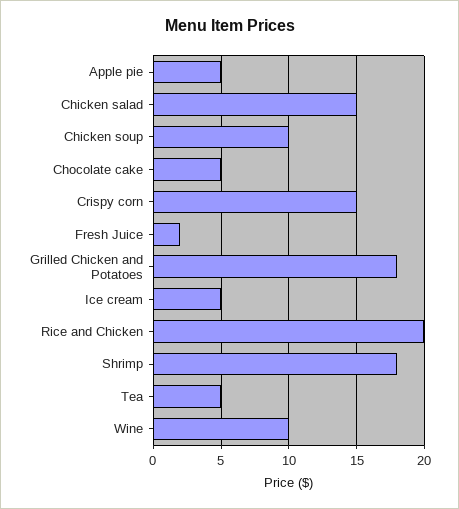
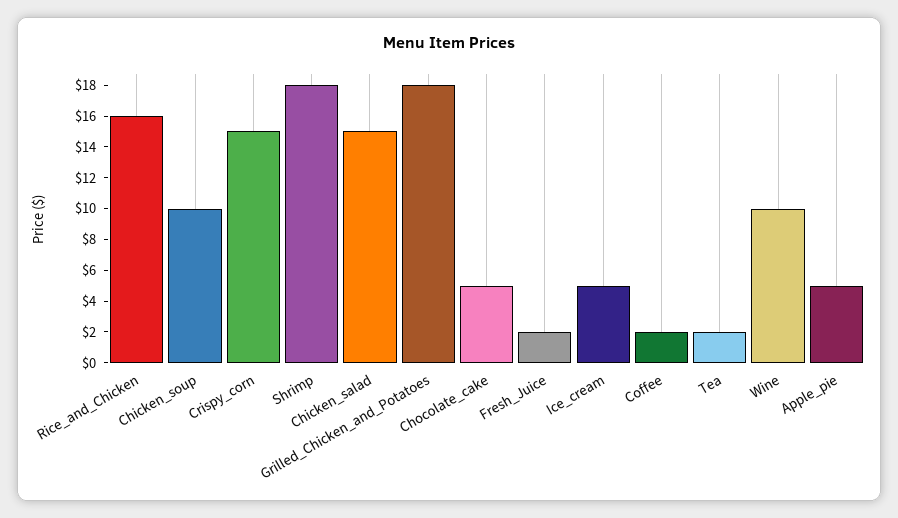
  {
    "Apple pie": 5,
    "Chicken salad": 15,
    "Chicken soup": 10,
    "Chocolate cake": 5,
    "Crispy corn": 15,
    "Fresh Juice": 2,
    "Grilled Chicken and Potatoes": 18,
    "Ice cream": 5,
-   "Rice and Chicken": 20,
+   "Rice and Chicken": 16,
    "Shrimp": 18,
-   "Tea": 5,
+   "Tea": 2,
-   "Wine": 10
+   "Wine": 10,
+   "Coffee": 2
  }

